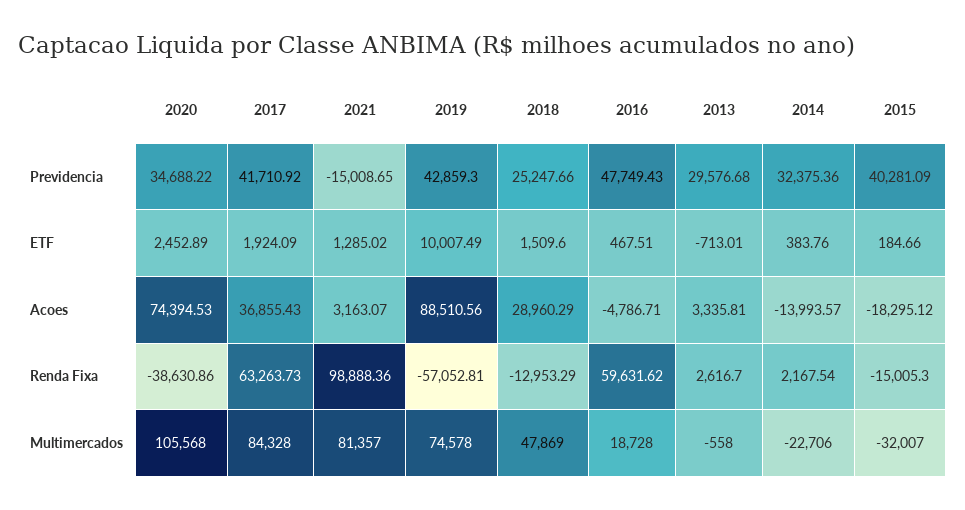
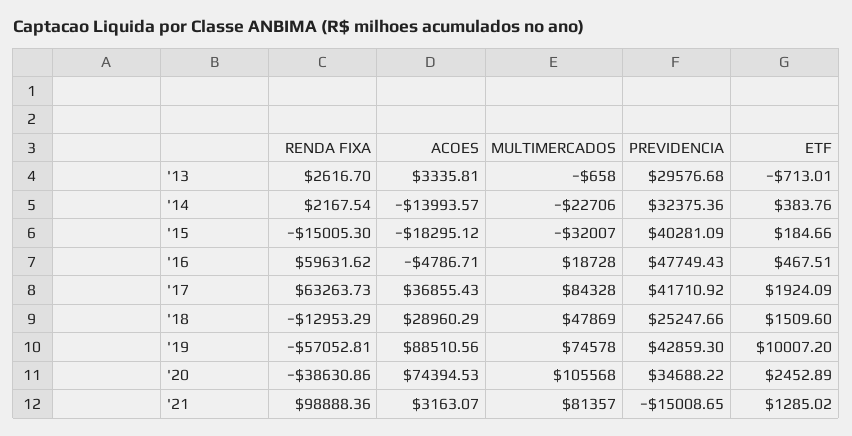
  {
    "2020": {
      "Previdencia": 34688.22,
      "ETF": 2452.89,
      "Acoes": 74394.53,
      "Renda Fixa": -38630.86,
      "Multimercados": 105568
    },
    "2017": {
      "Previdencia": 41710.92,
      "ETF": 1924.09,
      "Acoes": 36855.43,
      "Renda Fixa": 63263.73,
      "Multimercados": 84328
    },
    "2021": {
      "Previdencia": -15008.65,
      "ETF": 1285.02,
      "Acoes": 3163.07,
      "Renda Fixa": 98888.36,
      "Multimercados": 81357
    },
    "2019": {
      "Previdencia": 42859.3,
-     "ETF": 10007.49,
+     "ETF": 10007.2,
      "Acoes": 88510.56,
      "Renda Fixa": -57052.81,
      "Multimercados": 74578
    },
    "2018": {
      "Previdencia": 25247.66,
      "ETF": 1509.6,
      "Acoes": 28960.29,
      "Renda Fixa": -12953.29,
      "Multimercados": 47869
    },
    "2016": {
      "Previdencia": 47749.43,
      "ETF": 467.51,
      "Acoes": -4786.71,
      "Renda Fixa": 59631.62,
      "Multimercados": 18728
    },
    "2013": {
      "Previdencia": 29576.68,
      "ETF": -713.01,
      "Acoes": 3335.81,
      "Renda Fixa": 2616.7,
-     "Multimercados": -558
+     "Multimercados": -658
    },
    "2014": {
      "Previdencia": 32375.36,
      "ETF": 383.76,
      "Acoes": -13993.57,
      "Renda Fixa": 2167.54,
      "Multimercados": -22706
    },
    "2015": {
      "Previdencia": 40281.09,
      "ETF": 184.66,
      "Acoes": -18295.12,
      "Renda Fixa": -15005.3,
      "Multimercados": -32007
    }
  }

